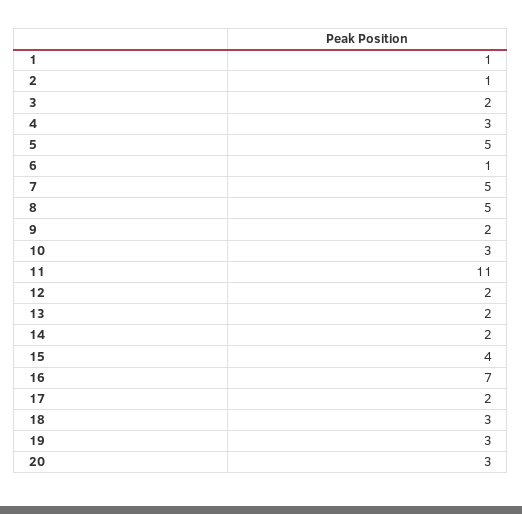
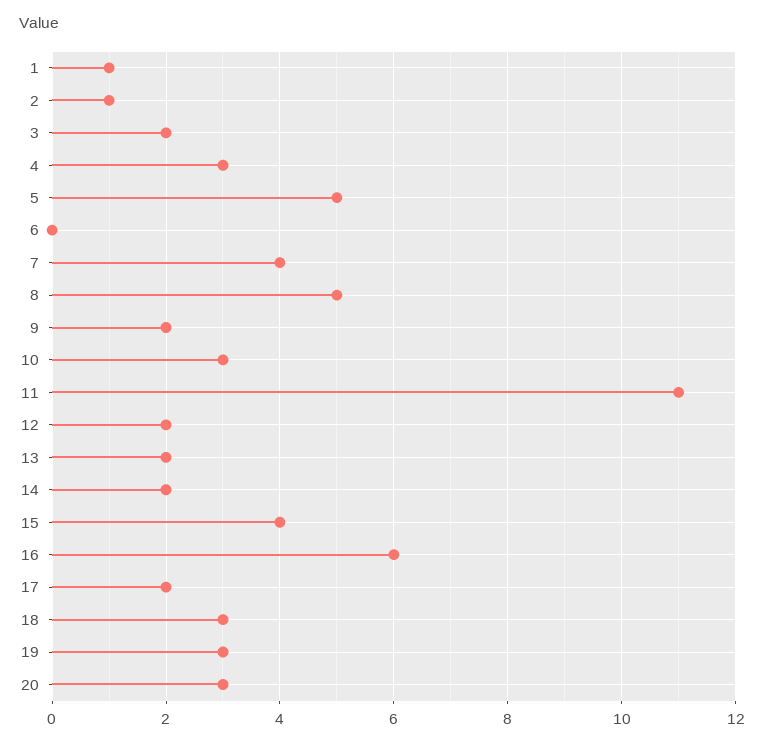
  {
    "1": 1,
    "2": 1,
    "3": 2,
    "4": 3,
    "5": 5,
-   "6": 1,
+   "6": 0,
-   "7": 5,
+   "7": 4,
    "8": 5,
    "9": 2,
    "10": 3,
    "11": 11,
    "12": 2,
    "13": 2,
    "14": 2,
    "15": 4,
-   "16": 7,
+   "16": 6,
    "17": 2,
    "18": 3,
    "19": 3,
    "20": 3
  }

